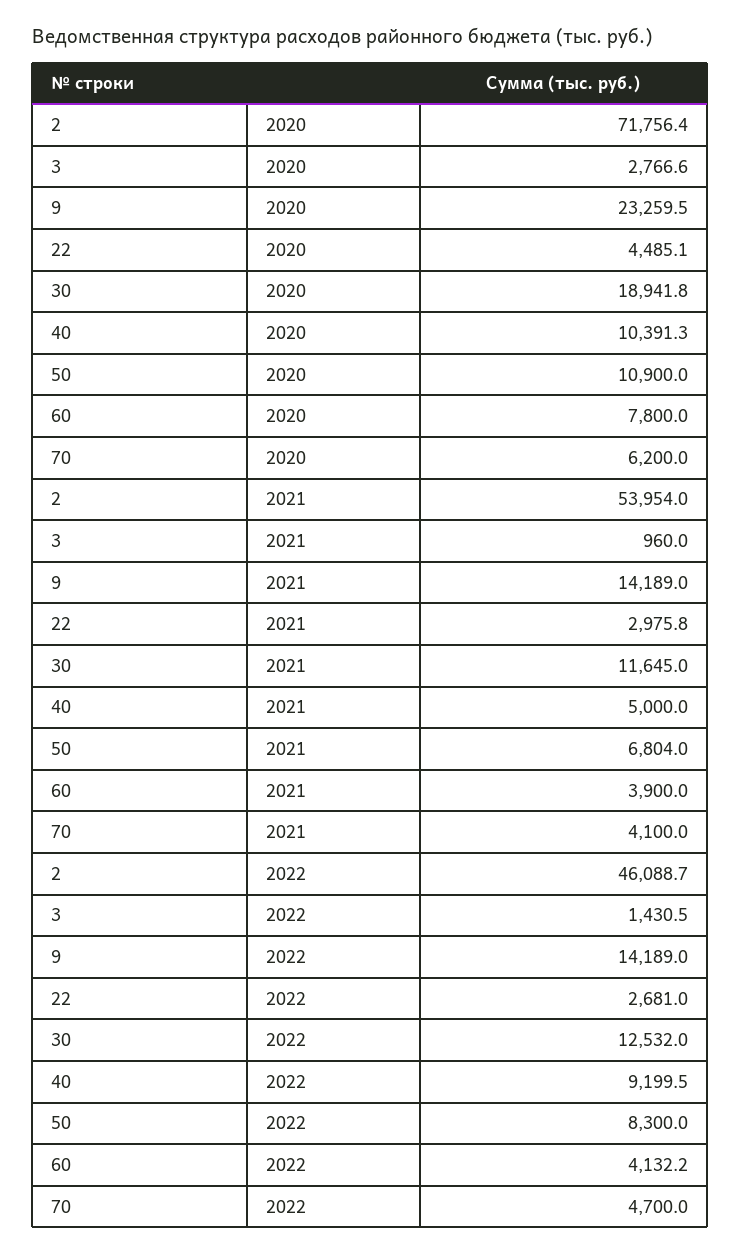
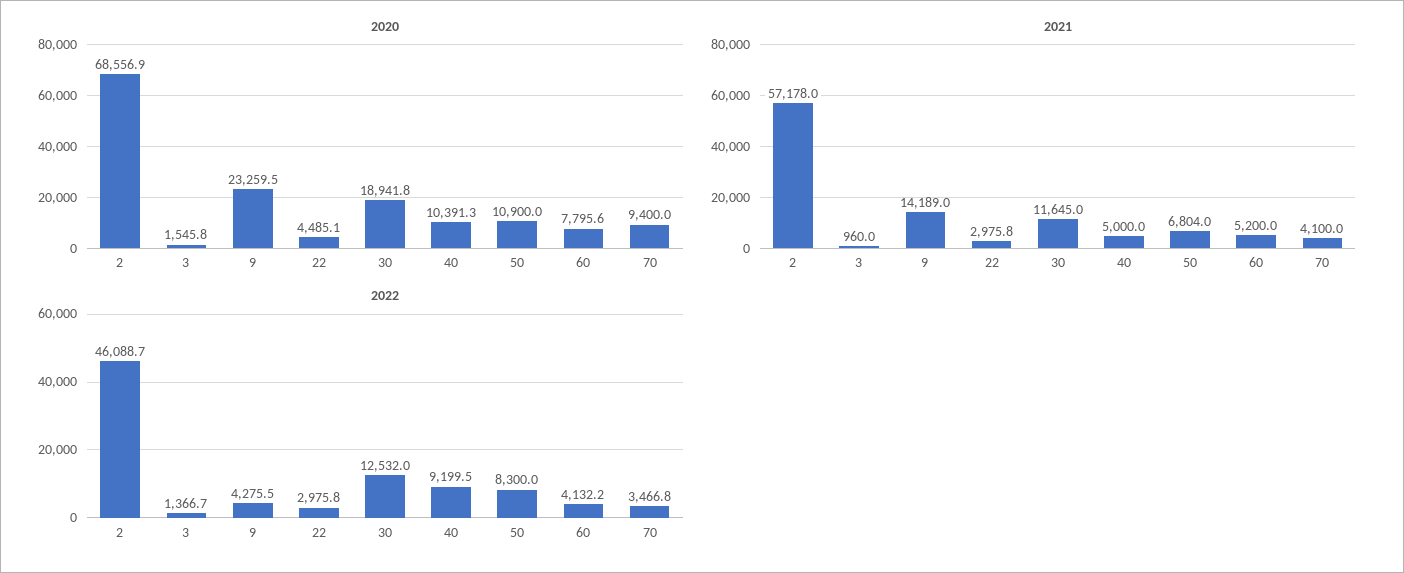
  {
    "2020": {
-     "2": 71756.4,
+     "2": 68556.9,
-     "3": 2766.6,
+     "3": 1545.8,
      "9": 23259.5,
      "22": 4485.1,
      "30": 18941.8,
      "40": 10391.3,
      "50": 10900,
-     "60": 7800,
+     "60": 7795.6,
-     "70": 6200
+     "70": 9400
    },
    "2021": {
-     "2": 53954,
+     "2": 57178,
      "3": 960,
      "9": 14189,
      "22": 2975.8,
      "30": 11645,
      "40": 5000,
      "50": 6804,
-     "60": 3900,
+     "60": 5200,
      "70": 4100
    },
    "2022": {
      "2": 46088.7,
-     "3": 1430.5,
+     "3": 1366.7,
-     "9": 14189,
+     "9": 4275.5,
-     "22": 2681,
+     "22": 2975.8,
      "30": 12532,
      "40": 9199.5,
      "50": 8300,
      "60": 4132.2,
-     "70": 4700
+     "70": 3466.8
    }
  }

